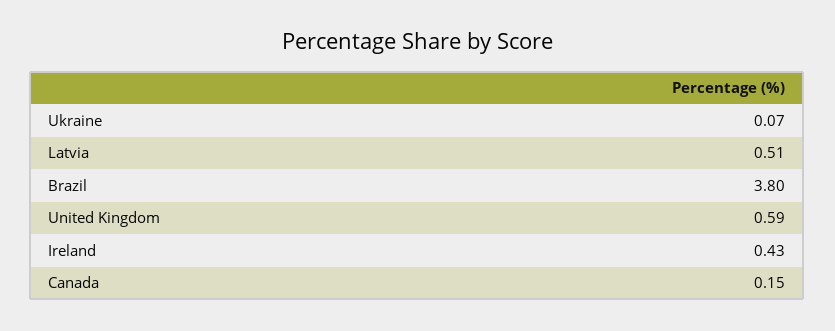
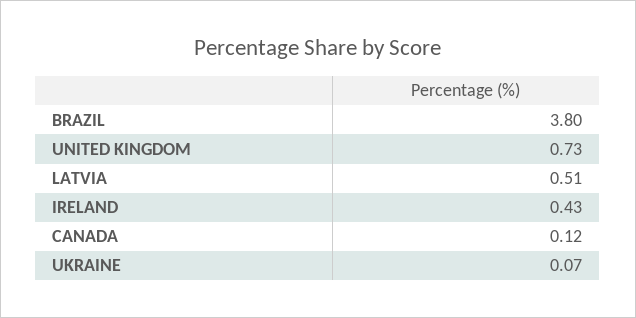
  {
    "Ukraine": 0.07,
    "Latvia": 0.51,
    "Brazil": 3.8,
-   "United Kingdom": 0.59,
+   "United Kingdom": 0.73,
    "Ireland": 0.43,
-   "Canada": 0.15
+   "Canada": 0.12
  }

